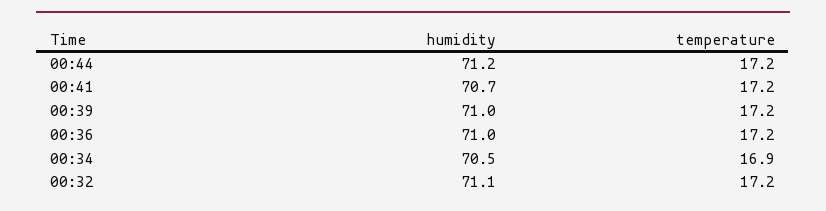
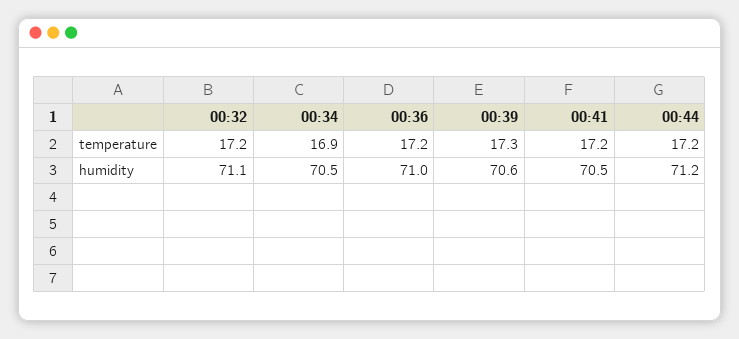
  {
    "humidity": {
      "00:44": 71.2,
-     "00:41": 70.7,
+     "00:41": 70.5,
-     "00:39": 71,
+     "00:39": 70.6,
      "00:36": 71,
      "00:34": 70.5,
      "00:32": 71.1
    },
    "temperature": {
      "00:44": 17.2,
      "00:41": 17.2,
-     "00:39": 17.2,
+     "00:39": 17.3,
      "00:36": 17.2,
      "00:34": 16.9,
      "00:32": 17.2
    }
  }

